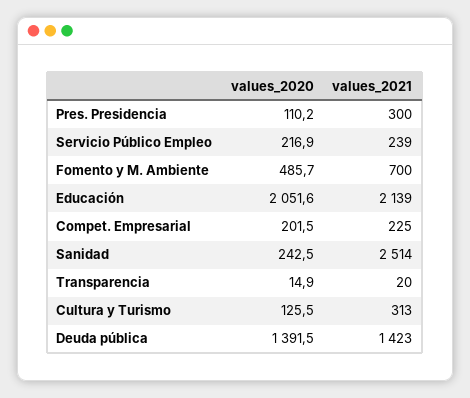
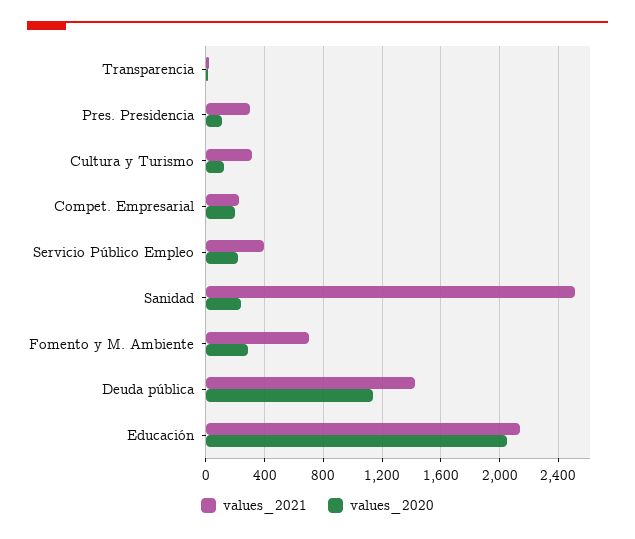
  {
    "values_2020": {
      "Pres. Presidencia": 110.2,
      "Servicio Público Empleo": 216.9,
-     "Fomento y M. Ambiente": 485.7,
+     "Fomento y M. Ambiente": 300,
      "Educación": 2051.6,
      "Compet. Empresarial": 201.5,
      "Sanidad": 242.5,
      "Transparencia": 14.9,
      "Cultura y Turismo": 125.5,
-     "Deuda pública": 1391.5
+     "Deuda pública": 1150
    },
    "values_2021": {
      "Pres. Presidencia": 300,
-     "Servicio Público Empleo": 239,
+     "Servicio Público Empleo": 400,
      "Fomento y M. Ambiente": 700,
      "Educación": 2139,
      "Compet. Empresarial": 225,
      "Sanidad": 2514,
      "Transparencia": 20,
      "Cultura y Turismo": 313,
      "Deuda pública": 1423
    }
  }

